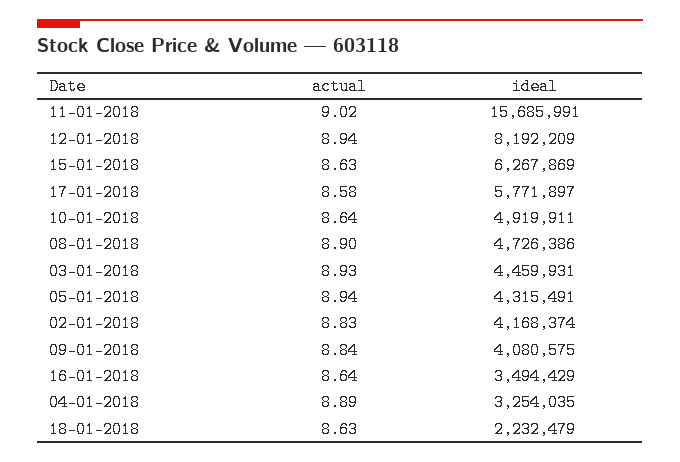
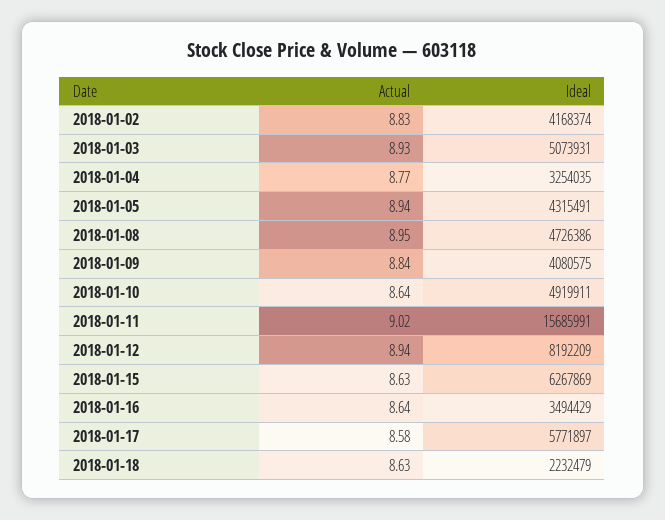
  {
    "actual": {
      "11-01-2018": 9.02,
      "12-01-2018": 8.94,
      "15-01-2018": 8.63,
      "17-01-2018": 8.58,
      "10-01-2018": 8.64,
-     "08-01-2018": 8.9,
+     "08-01-2018": 8.95,
      "03-01-2018": 8.93,
      "05-01-2018": 8.94,
      "02-01-2018": 8.83,
      "09-01-2018": 8.84,
      "16-01-2018": 8.64,
-     "04-01-2018": 8.89,
+     "04-01-2018": 8.77,
      "18-01-2018": 8.63
    },
    "ideal": {
      "11-01-2018": 15685991,
      "12-01-2018": 8192209,
      "15-01-2018": 6267869,
      "17-01-2018": 5771897,
      "10-01-2018": 4919911,
      "08-01-2018": 4726386,
-     "03-01-2018": 4459931,
+     "03-01-2018": 5073931,
      "05-01-2018": 4315491,
      "02-01-2018": 4168374,
      "09-01-2018": 4080575,
      "16-01-2018": 3494429,
      "04-01-2018": 3254035,
      "18-01-2018": 2232479
    }
  }

